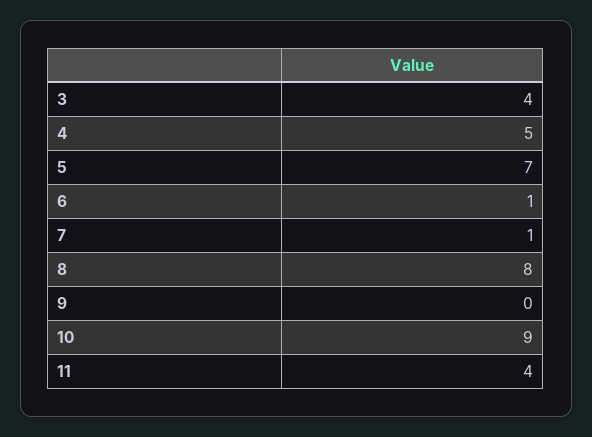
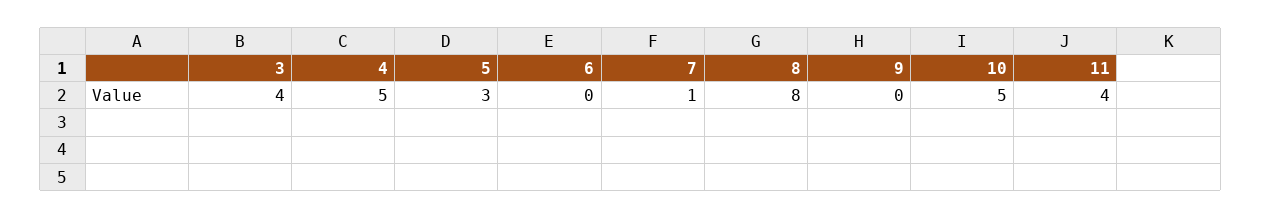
  {
    "3": 4,
    "4": 5,
-   "5": 7,
+   "5": 3,
-   "6": 1,
+   "6": 0,
    "7": 1,
    "8": 8,
    "9": 0,
-   "10": 9,
+   "10": 5,
    "11": 4
  }

